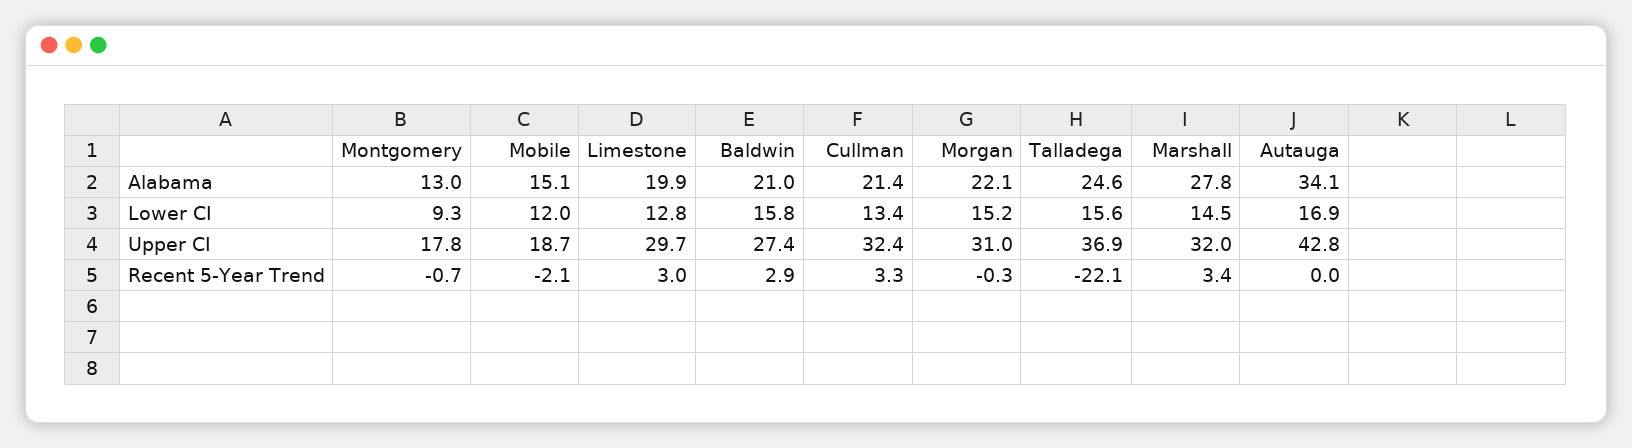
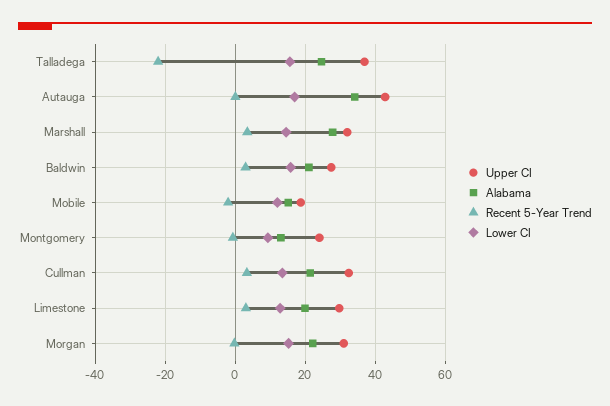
  {
    "Alabama": {
      "Montgomery": 13,
      "Mobile": 15.1,
      "Limestone": 19.9,
      "Baldwin": 21,
      "Cullman": 21.4,
      "Morgan": 22.1,
      "Talladega": 24.6,
      "Marshall": 27.8,
      "Autauga": 34.1
    },
    "Lower CI": {
      "Montgomery": 9.3,
      "Mobile": 12,
      "Limestone": 12.8,
      "Baldwin": 15.8,
      "Cullman": 13.4,
      "Morgan": 15.2,
      "Talladega": 15.6,
      "Marshall": 14.5,
      "Autauga": 16.9
    },
    "Upper CI": {
-     "Montgomery": 17.8,
+     "Montgomery": 24,
      "Mobile": 18.7,
      "Limestone": 29.7,
      "Baldwin": 27.4,
      "Cullman": 32.4,
      "Morgan": 31,
      "Talladega": 36.9,
      "Marshall": 32,
      "Autauga": 42.8
    },
    "Recent 5-Year Trend": {
      "Montgomery": -0.7,
      "Mobile": -2.1,
      "Limestone": 3,
      "Baldwin": 2.9,
      "Cullman": 3.3,
      "Morgan": -0.3,
      "Talladega": -22.1,
      "Marshall": 3.4,
      "Autauga": 0
    }
  }

